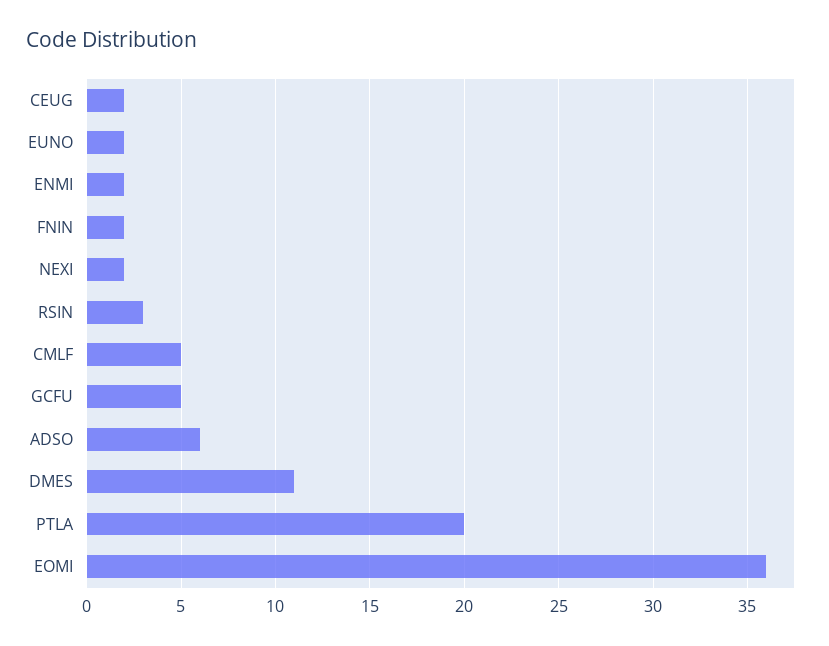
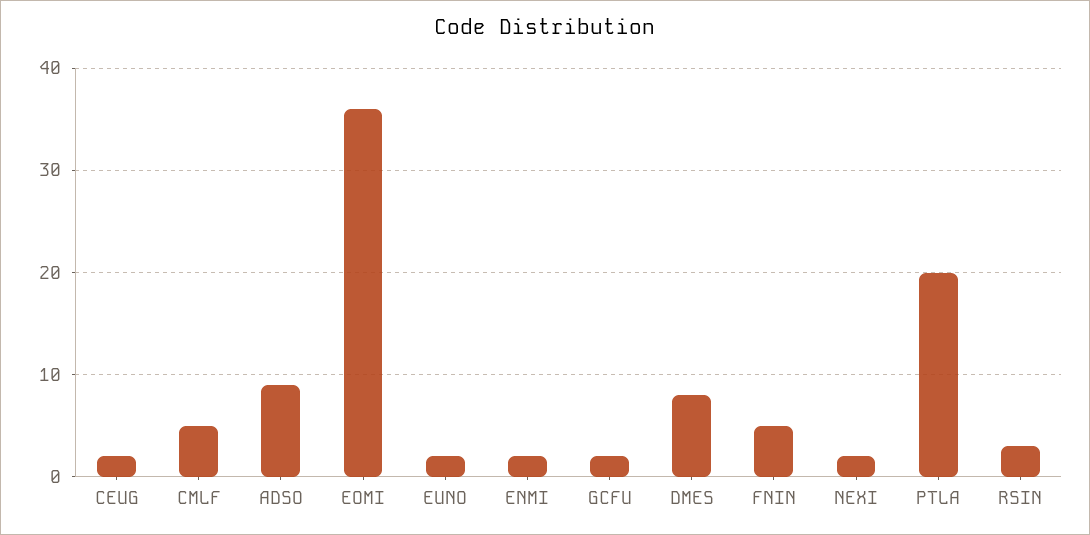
  {
    "CEUG": 2,
    "EUNO": 2,
    "ENMI": 2,
-   "FNIN": 2,
+   "FNIN": 5,
    "NEXI": 2,
    "RSIN": 3,
    "CMLF": 5,
-   "GCFU": 5,
+   "GCFU": 2,
-   "ADSO": 6,
+   "ADSO": 9,
-   "DMES": 11,
+   "DMES": 8,
    "PTLA": 20,
    "EOMI": 36
  }

